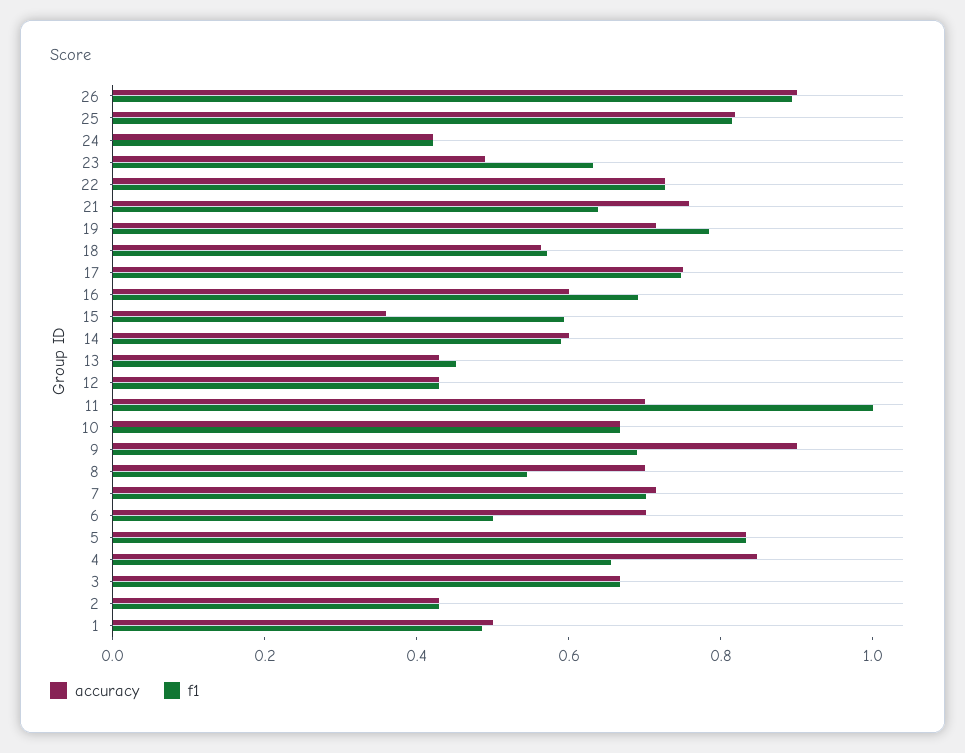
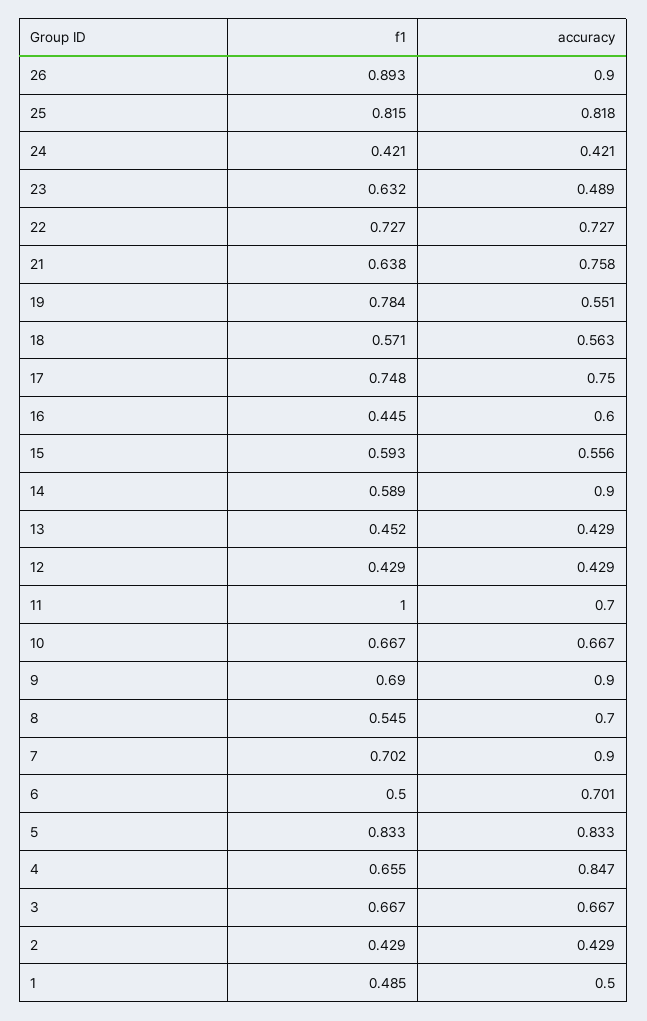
  {
    "accuracy": {
      "26": 0.9,
      "25": 0.818,
      "24": 0.421,
      "23": 0.489,
      "22": 0.727,
      "21": 0.758,
-     "19": 0.7,
+     "19": 0.551,
      "18": 0.563,
      "17": 0.75,
      "16": 0.6,
-     "15": 0.35,
+     "15": 0.556,
-     "14": 0.6,
+     "14": 0.9,
      "13": 0.429,
      "12": 0.429,
      "11": 0.7,
      "10": 0.667,
      "9": 0.9,
      "8": 0.7,
-     "7": 0.7,
+     "7": 0.9,
      "6": 0.701,
      "5": 0.833,
      "4": 0.847,
      "3": 0.667,
      "2": 0.429,
      "1": 0.5
    },
    "f1": {
      "26": 0.893,
      "25": 0.815,
      "24": 0.421,
      "23": 0.632,
      "22": 0.727,
      "21": 0.638,
      "19": 0.784,
      "18": 0.571,
      "17": 0.748,
-     "16": 0.7,
+     "16": 0.445,
      "15": 0.593,
      "14": 0.589,
      "13": 0.452,
      "12": 0.429,
      "11": 1,
      "10": 0.667,
      "9": 0.69,
      "8": 0.545,
      "7": 0.702,
      "6": 0.5,
      "5": 0.833,
      "4": 0.655,
      "3": 0.667,
      "2": 0.429,
      "1": 0.485
    }
  }

